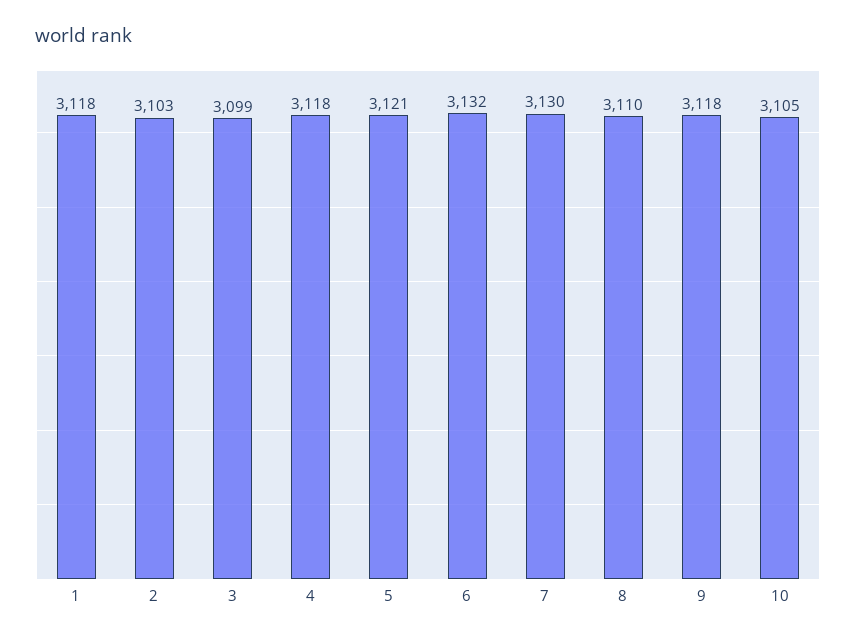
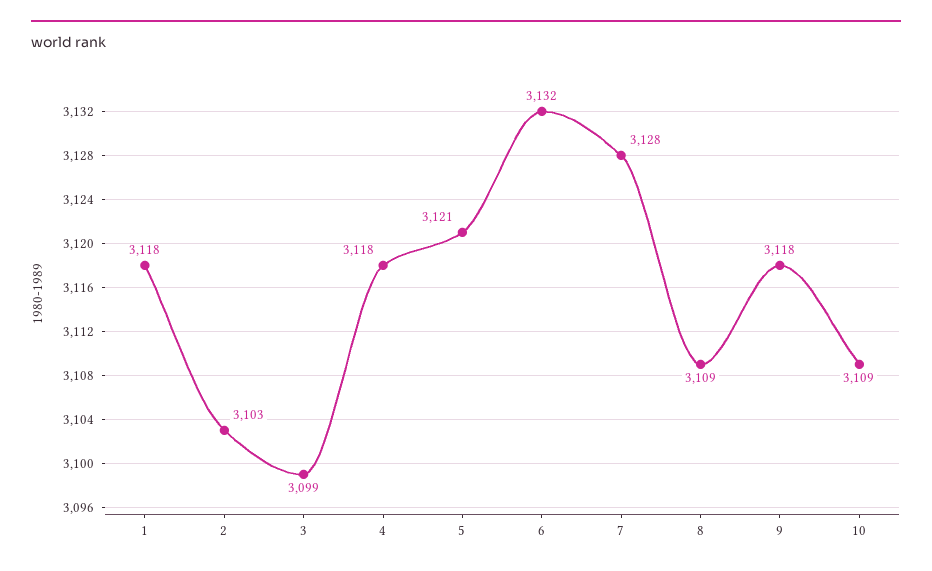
  {
    "1": 3118,
    "2": 3103,
    "3": 3099,
    "4": 3118,
    "5": 3121,
    "6": 3132,
-   "7": 3130,
+   "7": 3128,
-   "8": 3110,
+   "8": 3109,
    "9": 3118,
-   "10": 3105
+   "10": 3109
  }

